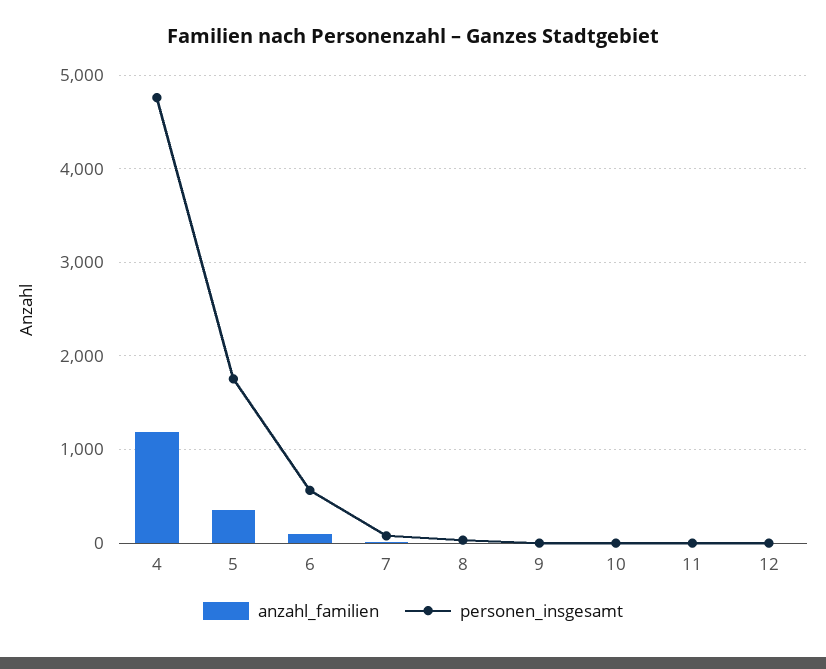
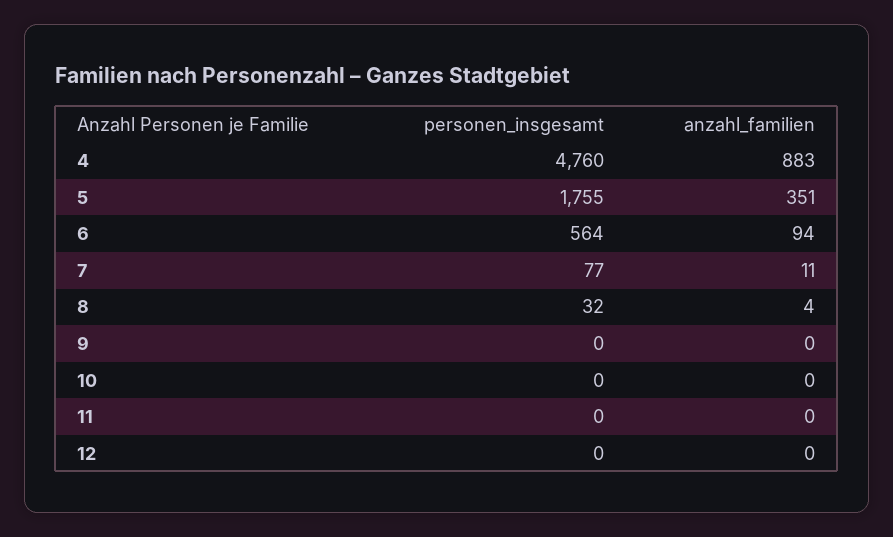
  {
    "anzahl_familien": {
-     "4": 1200,
+     "4": 883,
      "5": 351,
      "6": 94,
      "7": 11,
      "8": 4,
      "9": 0,
      "10": 0,
      "11": 0,
      "12": 0
    },
    "personen_insgesamt": {
      "4": 4760,
      "5": 1755,
      "6": 564,
      "7": 77,
      "8": 32,
      "9": 0,
      "10": 0,
      "11": 0,
      "12": 0
    }
  }

